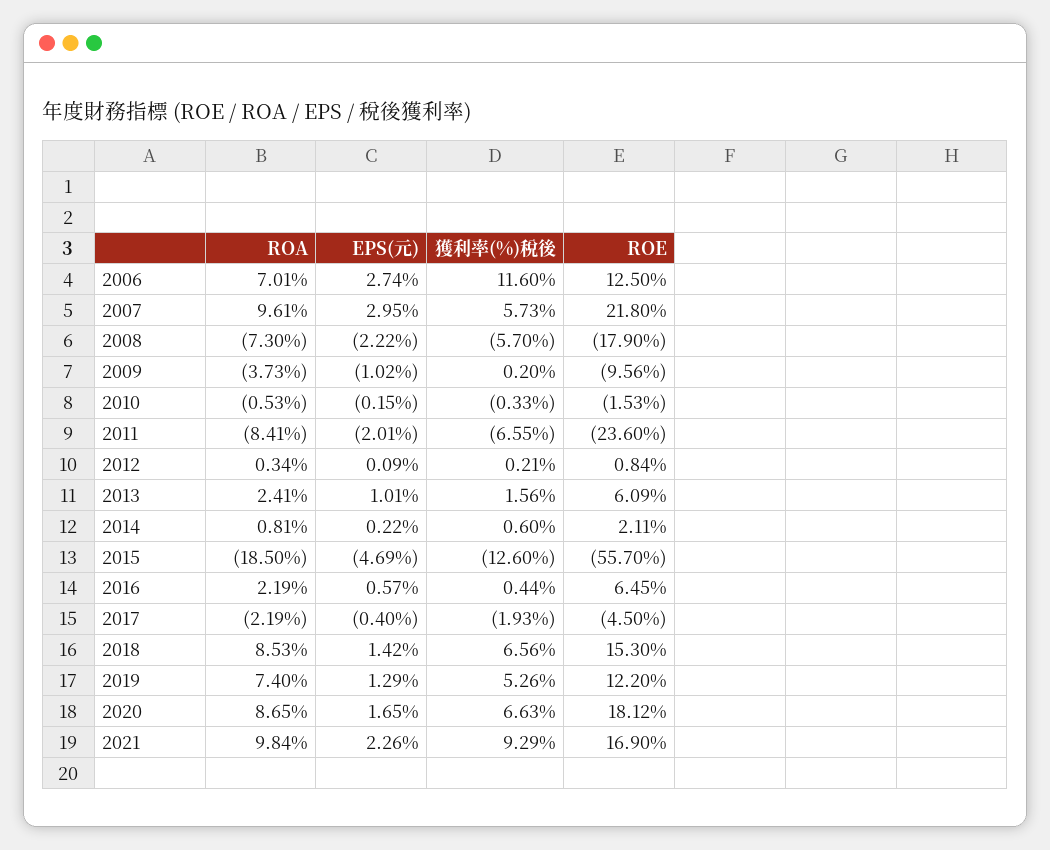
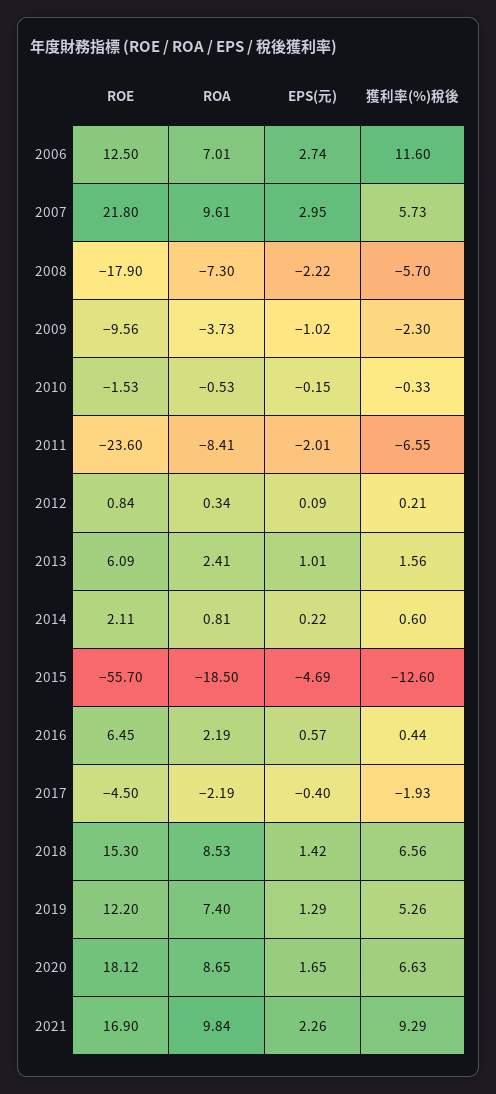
  {
    "ROA": {
      "2006": 7.01,
      "2007": 9.61,
      "2008": -7.3,
      "2009": -3.73,
      "2010": -0.53,
      "2011": -8.41,
      "2012": 0.34,
      "2013": 2.41,
      "2014": 0.81,
      "2015": -18.5,
      "2016": 2.19,
      "2017": -2.19,
      "2018": 8.53,
      "2019": 7.4,
      "2020": 8.65,
      "2021": 9.84
    },
    "EPS(元)": {
      "2006": 2.74,
      "2007": 2.95,
      "2008": -2.22,
      "2009": -1.02,
      "2010": -0.15,
      "2011": -2.01,
      "2012": 0.09,
      "2013": 1.01,
      "2014": 0.22,
      "2015": -4.69,
      "2016": 0.57,
      "2017": -0.4,
      "2018": 1.42,
      "2019": 1.29,
      "2020": 1.65,
      "2021": 2.26
    },
    "獲利率(%)稅後": {
      "2006": 11.6,
      "2007": 5.73,
      "2008": -5.7,
-     "2009": 0.2,
+     "2009": -2.3,
      "2010": -0.33,
      "2011": -6.55,
      "2012": 0.21,
      "2013": 1.56,
      "2014": 0.6,
      "2015": -12.6,
      "2016": 0.44,
      "2017": -1.93,
      "2018": 6.56,
      "2019": 5.26,
      "2020": 6.63,
      "2021": 9.29
    },
    "ROE": {
      "2006": 12.5,
      "2007": 21.8,
      "2008": -17.9,
      "2009": -9.56,
      "2010": -1.53,
      "2011": -23.6,
      "2012": 0.84,
      "2013": 6.09,
      "2014": 2.11,
      "2015": -55.7,
      "2016": 6.45,
      "2017": -4.5,
      "2018": 15.3,
      "2019": 12.2,
      "2020": 18.12,
      "2021": 16.9
    }
  }

